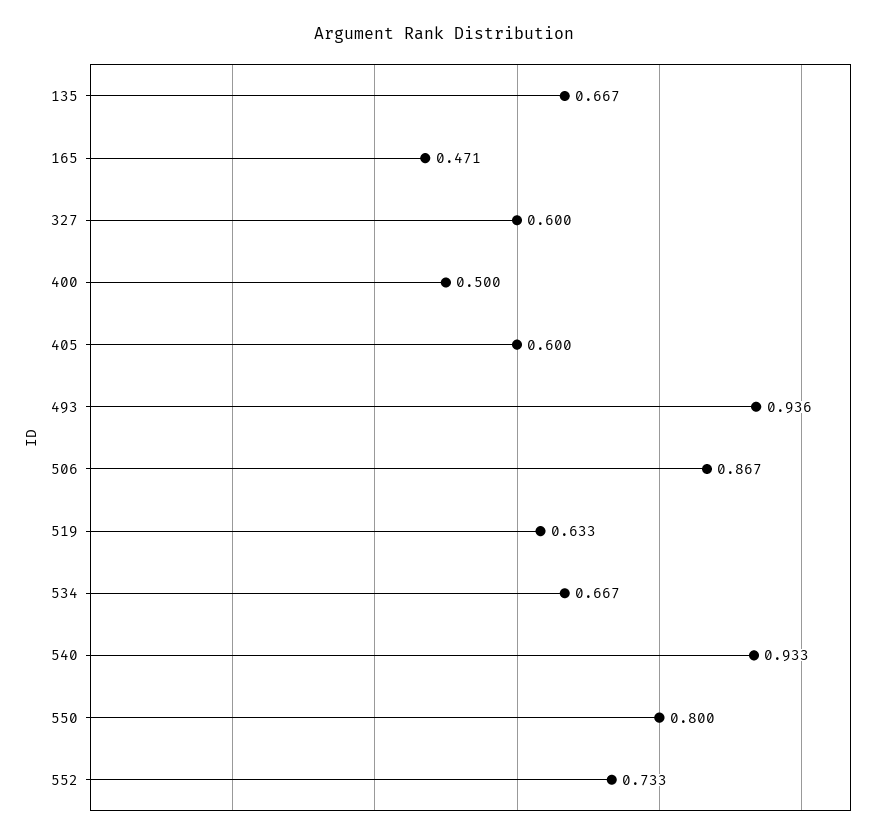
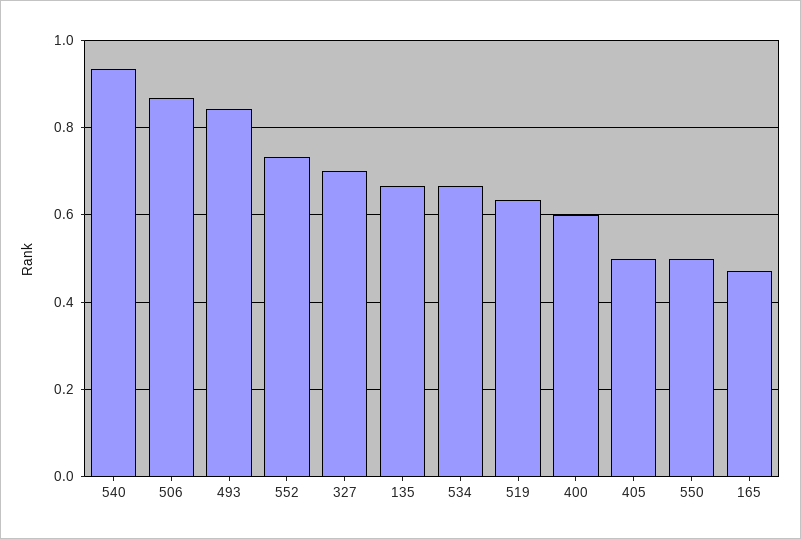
  {
    "135": 0.667,
    "165": 0.471,
-   "327": 0.6,
+   "327": 0.7,
-   "400": 0.5,
+   "400": 0.6,
-   "405": 0.6,
+   "405": 0.5,
-   "493": 0.936,
+   "493": 0.84,
    "506": 0.867,
    "519": 0.633,
    "534": 0.667,
    "540": 0.933,
-   "550": 0.8,
+   "550": 0.5,
    "552": 0.733
  }

